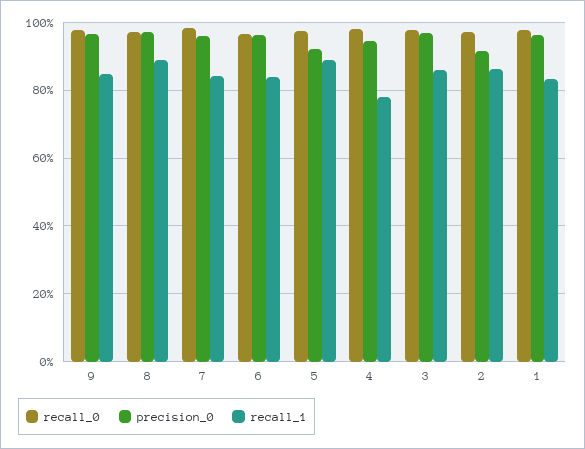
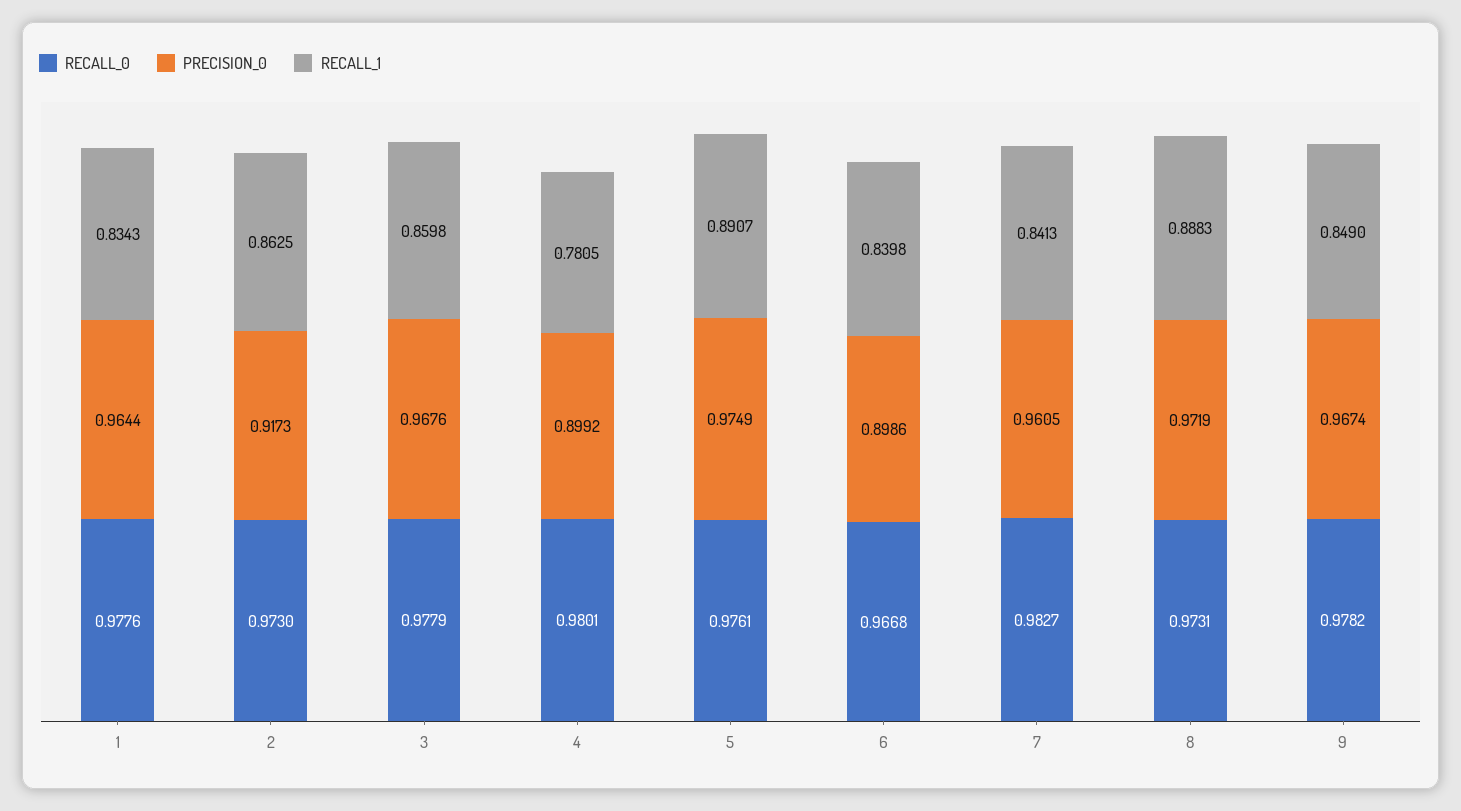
  {
    "recall_0": {
      "9": 0.9782,
      "8": 0.9731,
      "7": 0.9827,
      "6": 0.9668,
      "5": 0.9761,
      "4": 0.9801,
      "3": 0.9779,
      "2": 0.973,
      "1": 0.9776
    },
    "precision_0": {
      "9": 0.9674,
      "8": 0.9719,
      "7": 0.9605,
-     "6": 0.96,
+     "6": 0.8986,
-     "5": 0.92,
+     "5": 0.9749,
-     "4": 0.94,
+     "4": 0.8992,
      "3": 0.9676,
      "2": 0.9173,
      "1": 0.9644
    },
    "recall_1": {
      "9": 0.849,
      "8": 0.8883,
      "7": 0.8413,
      "6": 0.8398,
      "5": 0.8907,
      "4": 0.7805,
      "3": 0.8598,
      "2": 0.8625,
      "1": 0.8343
    }
  }

